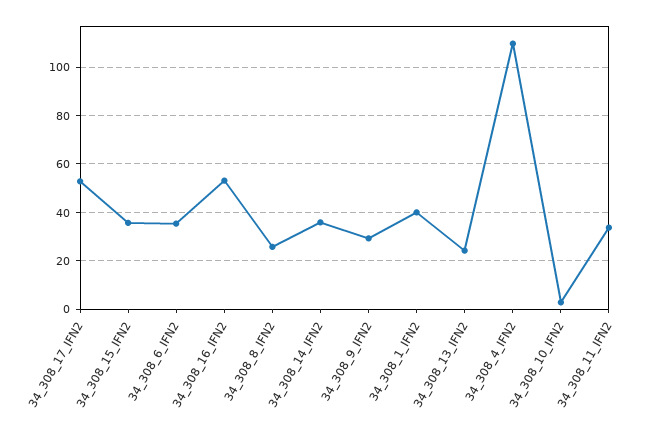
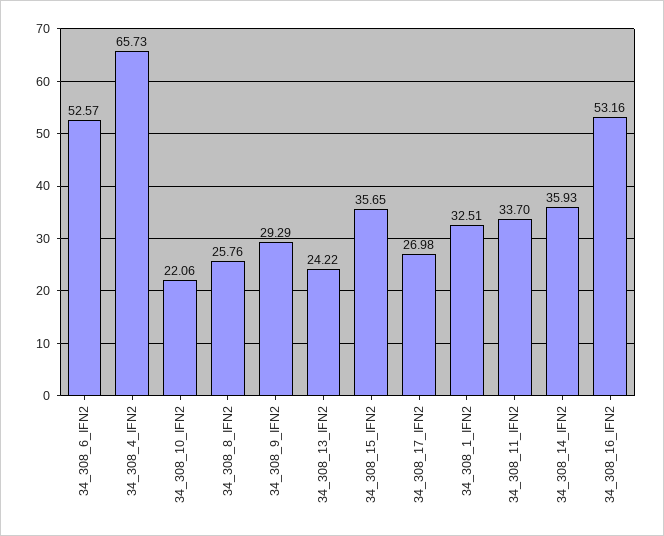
  {
-   "34_308_17_IFN2": 52.5,
+   "34_308_17_IFN2": 26.98,
    "34_308_15_IFN2": 35.65,
-   "34_308_6_IFN2": 35,
+   "34_308_6_IFN2": 52.57,
    "34_308_16_IFN2": 53.16,
    "34_308_8_IFN2": 25.76,
    "34_308_14_IFN2": 35.93,
    "34_308_9_IFN2": 29.29,
-   "34_308_1_IFN2": 40,
+   "34_308_1_IFN2": 32.51,
    "34_308_13_IFN2": 24.22,
-   "34_308_4_IFN2": 110,
+   "34_308_4_IFN2": 65.73,
-   "34_308_10_IFN2": 2.5,
+   "34_308_10_IFN2": 22.06,
    "34_308_11_IFN2": 33.7
  }

